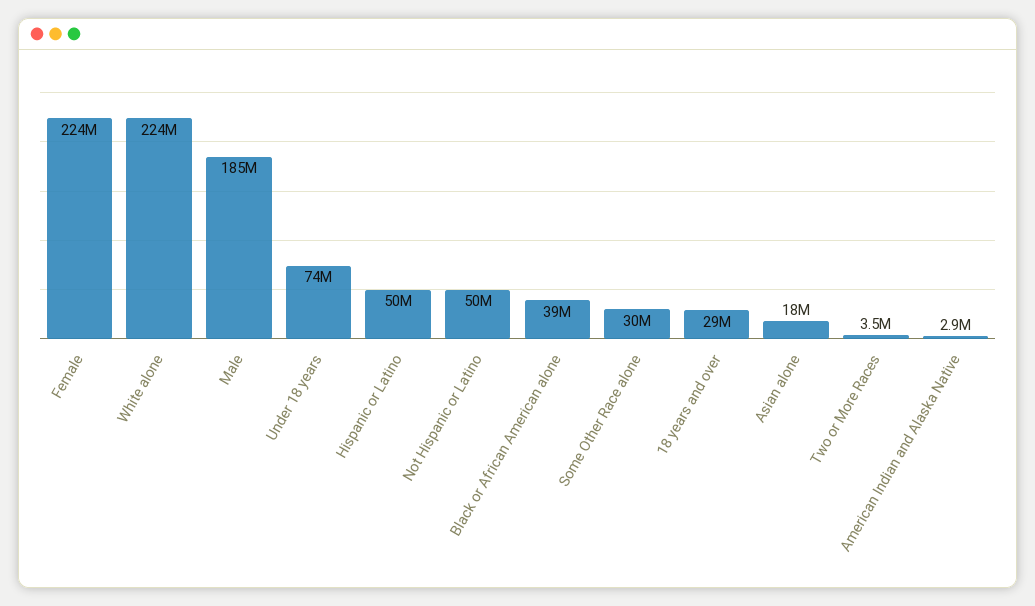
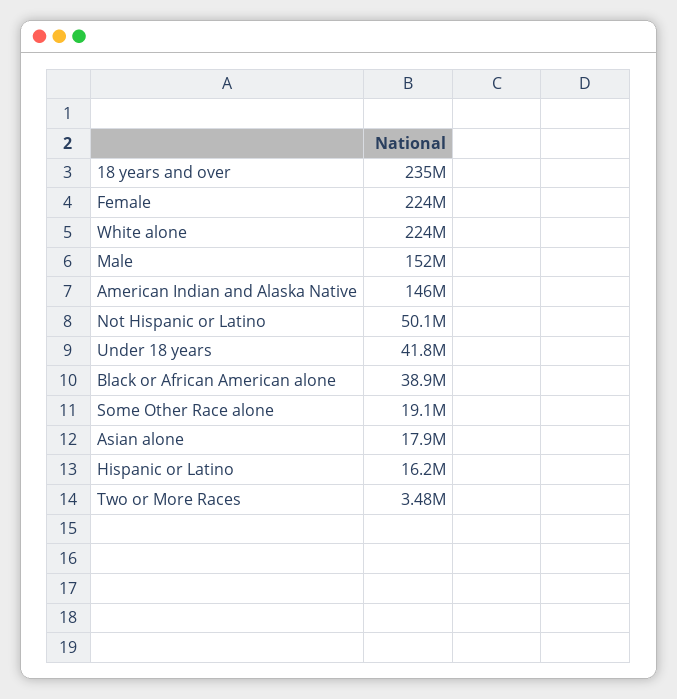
  {
    "Female": 224000000,
    "White alone": 224000000,
-   "Male": 185000000,
+   "Male": 152000000,
-   "Under 18 years": 74000000,
+   "Under 18 years": 41800000,
-   "Hispanic or Latino": 50000000,
+   "Hispanic or Latino": 16200000,
    "Not Hispanic or Latino": 50100000,
    "Black or African American alone": 38900000,
-   "Some Other Race alone": 30000000,
+   "Some Other Race alone": 19100000,
-   "18 years and over": 29000000,
+   "18 years and over": 235000000,
    "Asian alone": 17900000,
    "Two or More Races": 3480000,
-   "American Indian and Alaska Native": 2900000
+   "American Indian and Alaska Native": 146000000
  }

